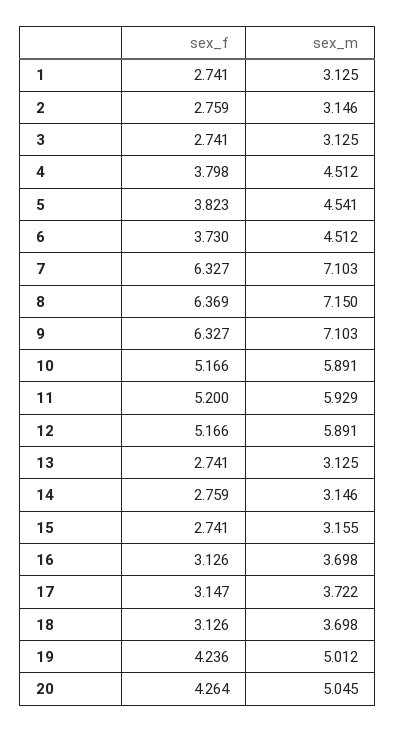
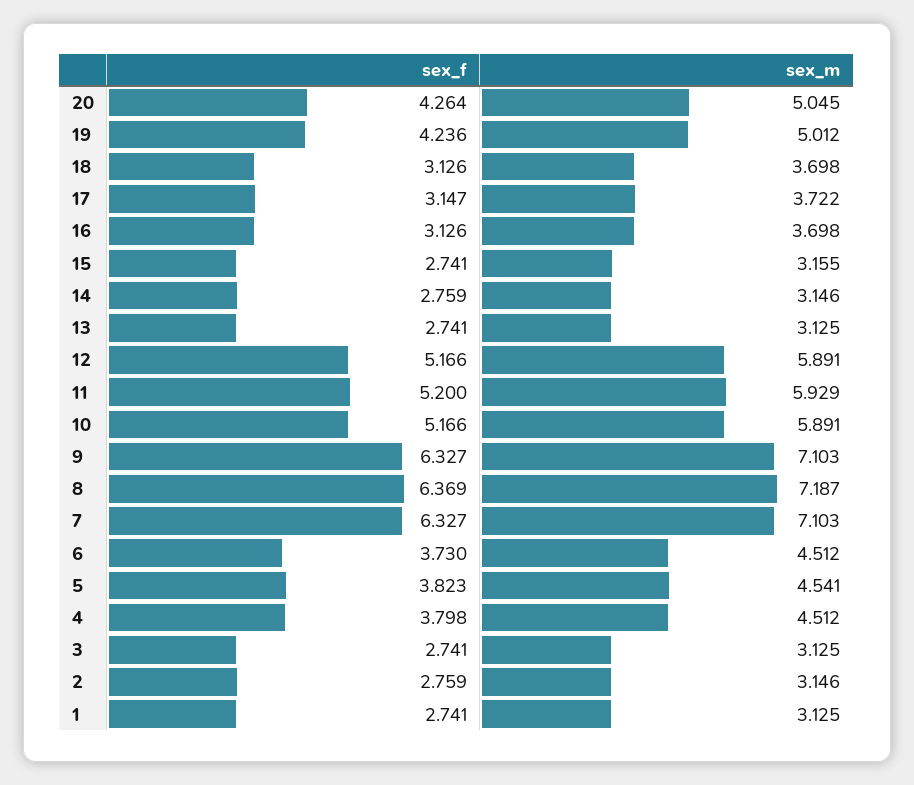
  {
    "sex_f": {
      "1": 2.741,
      "2": 2.759,
      "3": 2.741,
      "4": 3.798,
      "5": 3.823,
      "6": 3.73,
      "7": 6.327,
      "8": 6.369,
      "9": 6.327,
      "10": 5.166,
      "11": 5.2,
      "12": 5.166,
      "13": 2.741,
      "14": 2.759,
      "15": 2.741,
      "16": 3.126,
      "17": 3.147,
      "18": 3.126,
      "19": 4.236,
      "20": 4.264
    },
    "sex_m": {
      "1": 3.125,
      "2": 3.146,
      "3": 3.125,
      "4": 4.512,
      "5": 4.541,
      "6": 4.512,
      "7": 7.103,
-     "8": 7.15,
+     "8": 7.187,
      "9": 7.103,
      "10": 5.891,
      "11": 5.929,
      "12": 5.891,
      "13": 3.125,
      "14": 3.146,
      "15": 3.155,
      "16": 3.698,
      "17": 3.722,
      "18": 3.698,
      "19": 5.012,
      "20": 5.045
    }
  }

